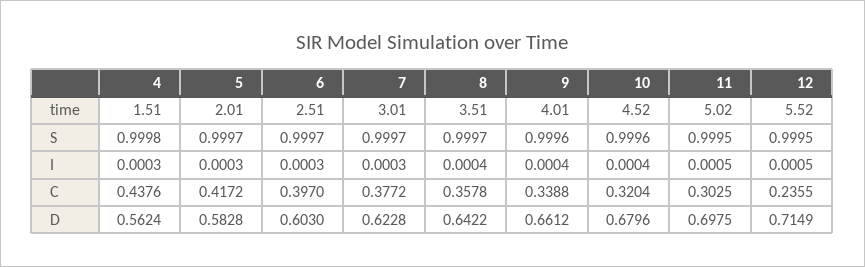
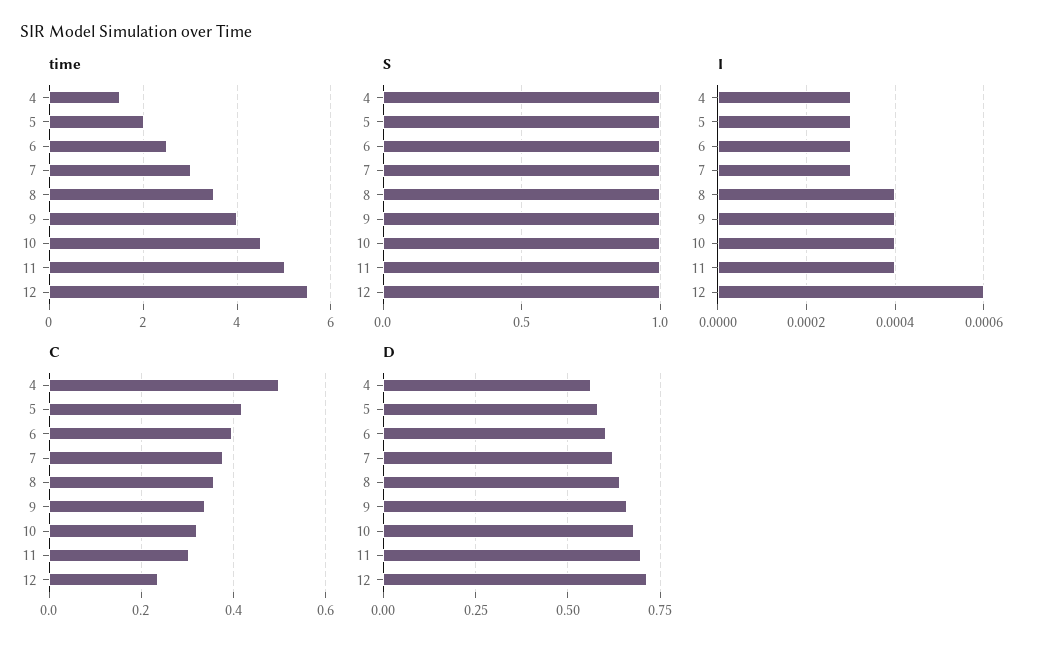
  {
    "time": {
      "4": 1.51,
      "5": 2.01,
      "6": 2.51,
      "7": 3.01,
      "8": 3.51,
      "9": 4.01,
      "10": 4.52,
      "11": 5.02,
      "12": 5.52
    },
    "S": {
      "4": 0.9998,
      "5": 0.9997,
      "6": 0.9997,
      "7": 0.9997,
      "8": 0.9997,
      "9": 0.9996,
      "10": 0.9996,
      "11": 0.9995,
      "12": 0.9995
    },
    "I": {
      "4": 0.0003,
      "5": 0.0003,
      "6": 0.0003,
      "7": 0.0003,
      "8": 0.0004,
      "9": 0.0004,
      "10": 0.0004,
-     "11": 0.0005,
+     "11": 0.0004,
-     "12": 0.0005
+     "12": 0.0006
    },
    "C": {
-     "4": 0.4376,
+     "4": 0.5,
      "5": 0.4172,
      "6": 0.397,
      "7": 0.3772,
      "8": 0.3578,
      "9": 0.3388,
      "10": 0.3204,
      "11": 0.3025,
      "12": 0.2355
    },
    "D": {
      "4": 0.5624,
      "5": 0.5828,
      "6": 0.603,
      "7": 0.6228,
      "8": 0.6422,
      "9": 0.6612,
      "10": 0.6796,
      "11": 0.6975,
      "12": 0.7149
    }
  }

